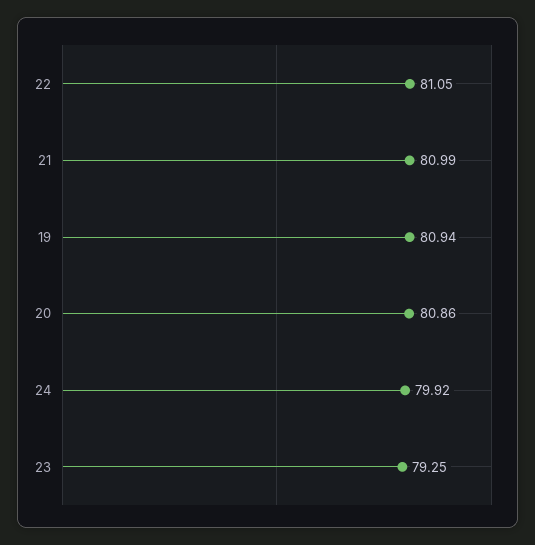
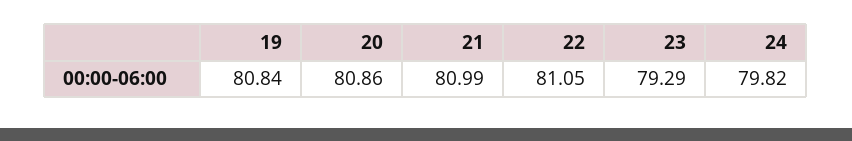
  {
    "22": 81.05,
    "21": 80.99,
-   "19": 80.94,
+   "19": 80.84,
    "20": 80.86,
-   "24": 79.92,
+   "24": 79.82,
-   "23": 79.25
+   "23": 79.29
  }

